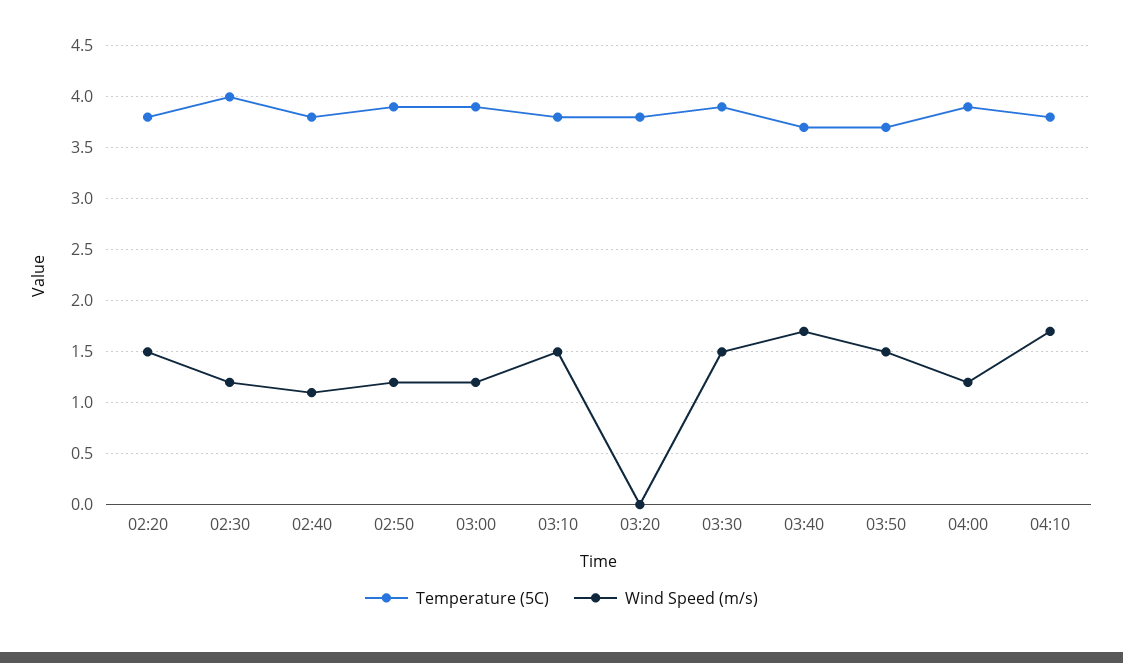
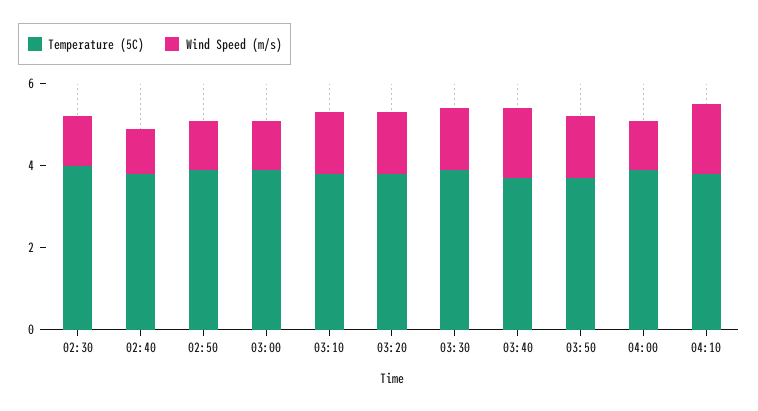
  {
    "Temperature (5C)": {
-     "02:20": 3.8,
      "02:30": 4,
      "02:40": 3.8,
      "02:50": 3.9,
      "03:00": 3.9,
      "03:10": 3.8,
      "03:20": 3.8,
      "03:30": 3.9,
      "03:40": 3.7,
      "03:50": 3.7,
      "04:00": 3.9,
      "04:10": 3.8
    },
    "Wind Speed (m/s)": {
-     "02:20": 1.5,
      "02:30": 1.2,
      "02:40": 1.1,
      "02:50": 1.2,
      "03:00": 1.2,
      "03:10": 1.5,
-     "03:20": 0,
+     "03:20": 1.5,
      "03:30": 1.5,
      "03:40": 1.7,
      "03:50": 1.5,
      "04:00": 1.2,
      "04:10": 1.7
    }
  }

